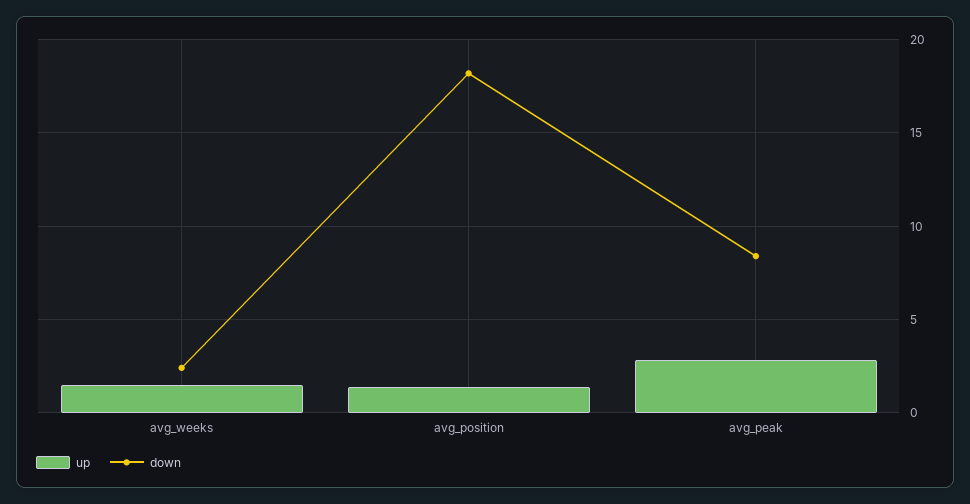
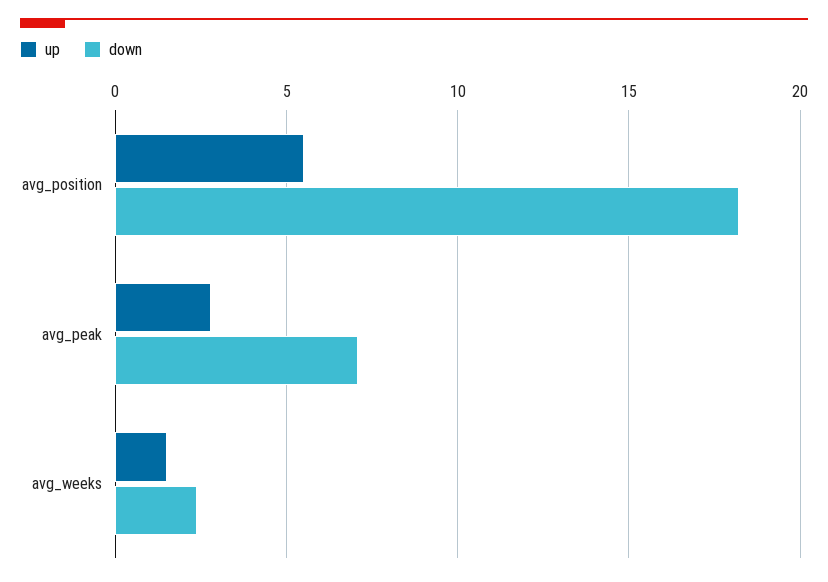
  {
    "up": {
      "avg_weeks": 1.5,
-     "avg_position": 1.5,
+     "avg_position": 5.5,
      "avg_peak": 3
    },
    "down": {
      "avg_weeks": 2.5,
      "avg_position": 18,
-     "avg_peak": 8.5
+     "avg_peak": 7
    }
  }

